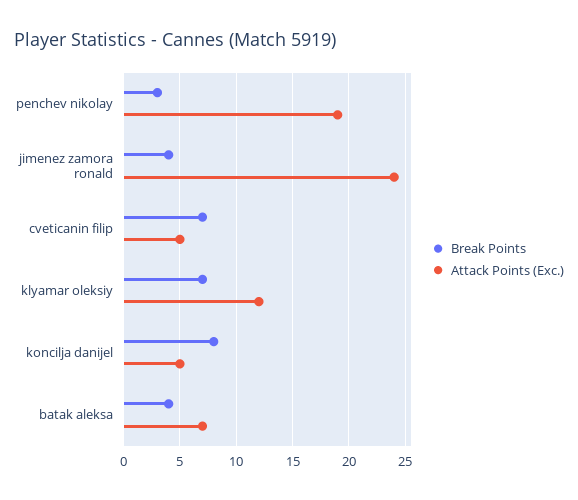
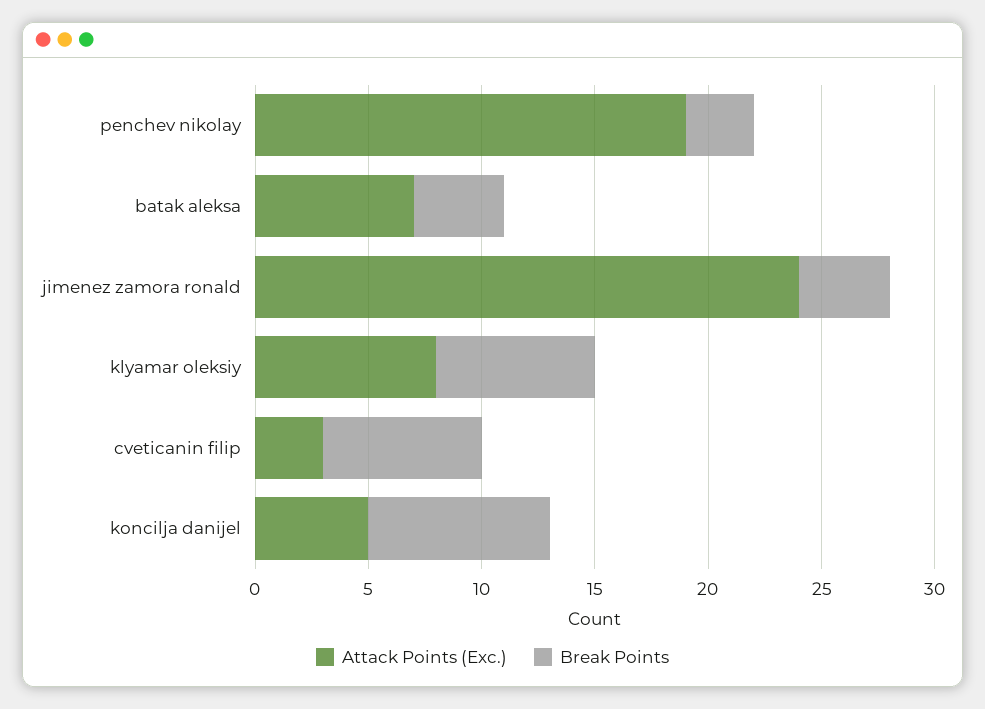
  {
    "Break Points": {
      "penchev nikolay": 3,
      "jimenez zamora ronald": 4,
      "cveticanin filip": 7,
      "klyamar oleksiy": 7,
      "koncilja danijel": 8,
      "batak aleksa": 4
    },
    "Attack Points (Exc.)": {
      "penchev nikolay": 19,
      "jimenez zamora ronald": 24,
-     "cveticanin filip": 5,
+     "cveticanin filip": 3,
-     "klyamar oleksiy": 12,
+     "klyamar oleksiy": 8,
      "koncilja danijel": 5,
      "batak aleksa": 7
    }
  }

